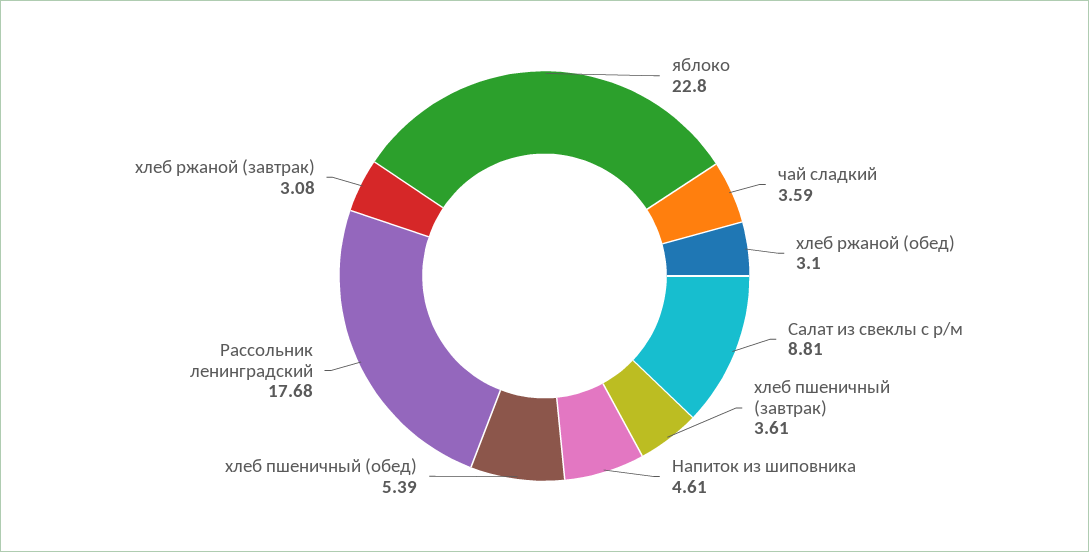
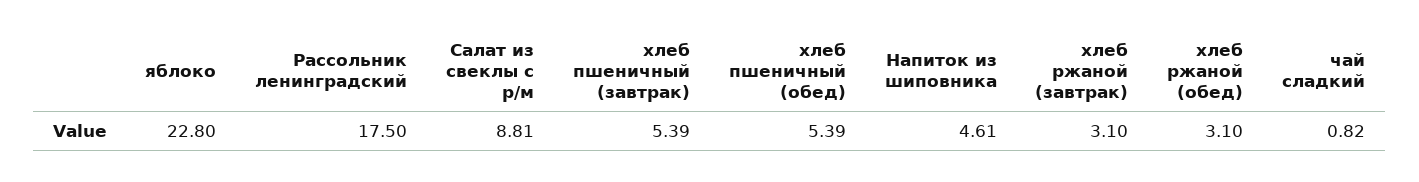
  {
    "яблоко": 22.8,
-   "чай сладкий": 3.59,
+   "чай сладкий": 0.82,
    "хлеб ржаной (обед)": 3.1,
    "Салат из свеклы с р/м": 8.81,
-   "хлеб пшеничный (завтрак)": 3.61,
+   "хлеб пшеничный (завтрак)": 5.39,
    "Напиток из шиповника": 4.61,
    "хлеб пшеничный (обед)": 5.39,
-   "Рассольник ленинградский": 17.68,
+   "Рассольник ленинградский": 17.5,
-   "хлеб ржаной (завтрак)": 3.08
+   "хлеб ржаной (завтрак)": 3.1
  }

